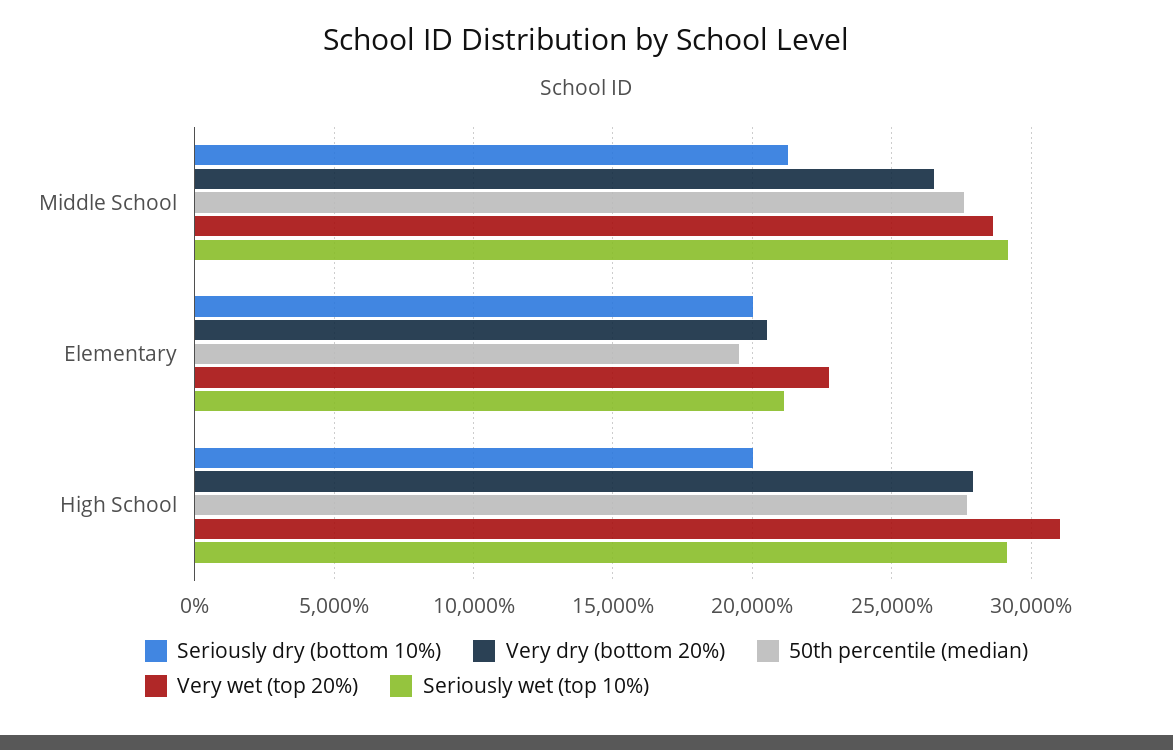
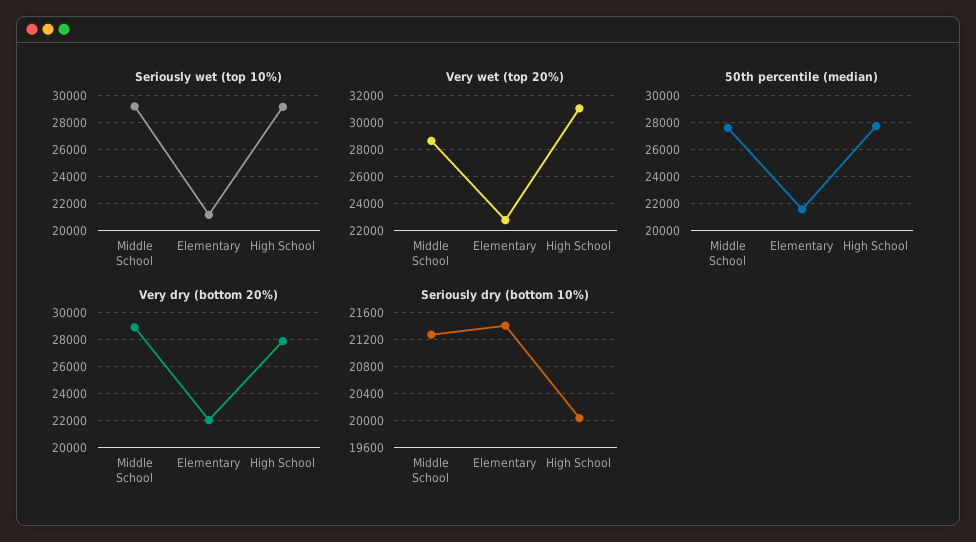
  {
    "Seriously dry (bottom 10%)": {
      "Middle School": 21300,
-     "Elementary": 20000,
+     "Elementary": 21400,
      "High School": 20000
    },
    "Very dry (bottom 20%)": {
-     "Middle School": 26500,
+     "Middle School": 29000,
-     "Elementary": 20500,
+     "Elementary": 22000,
      "High School": 28000
    },
    "50th percentile (median)": {
      "Middle School": 27500,
-     "Elementary": 19500,
+     "Elementary": 21500,
      "High School": 27500
    },
    "Very wet (top 20%)": {
      "Middle School": 28500,
      "Elementary": 22500,
      "High School": 31000
    },
    "Seriously wet (top 10%)": {
      "Middle School": 29000,
      "Elementary": 21000,
      "High School": 29000
    }
  }

